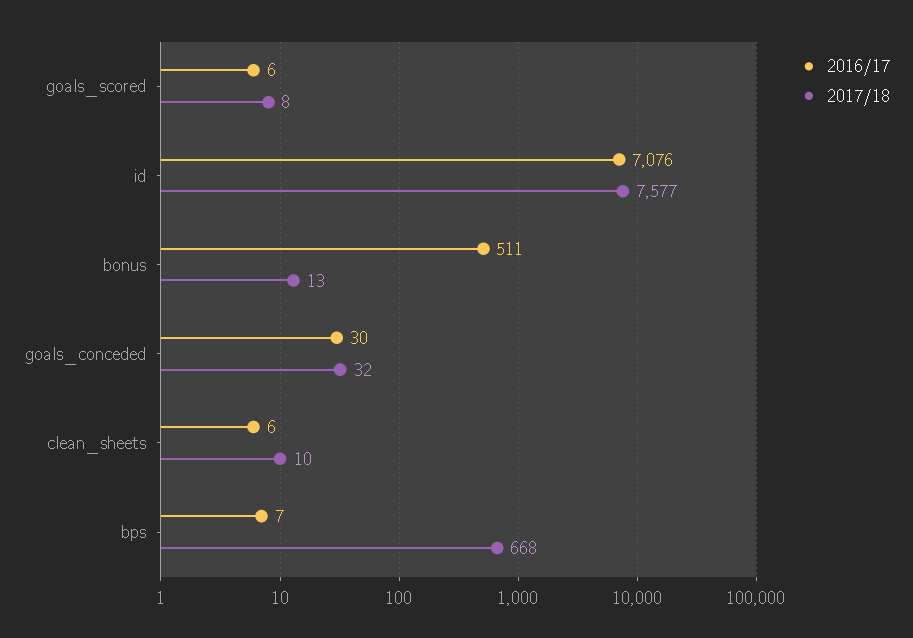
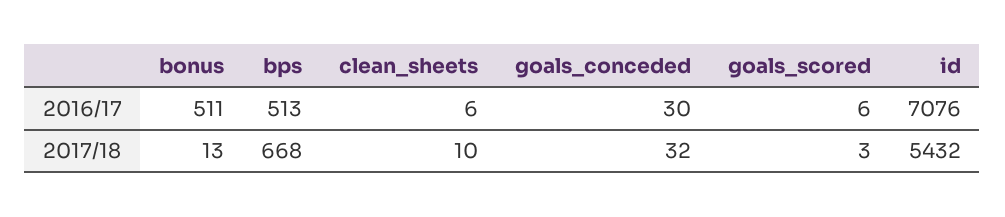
  {
    "2016/17": {
      "goals_scored": 6,
      "id": 7076,
      "bonus": 511,
      "goals_conceded": 30,
      "clean_sheets": 6,
-     "bps": 7
+     "bps": 513
    },
    "2017/18": {
-     "goals_scored": 8,
+     "goals_scored": 3,
-     "id": 7577,
+     "id": 5432,
      "bonus": 13,
      "goals_conceded": 32,
      "clean_sheets": 10,
      "bps": 668
    }
  }

